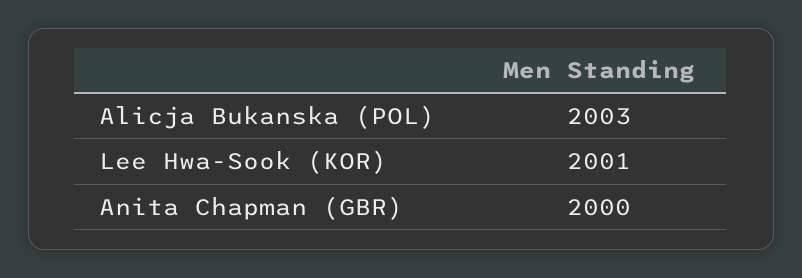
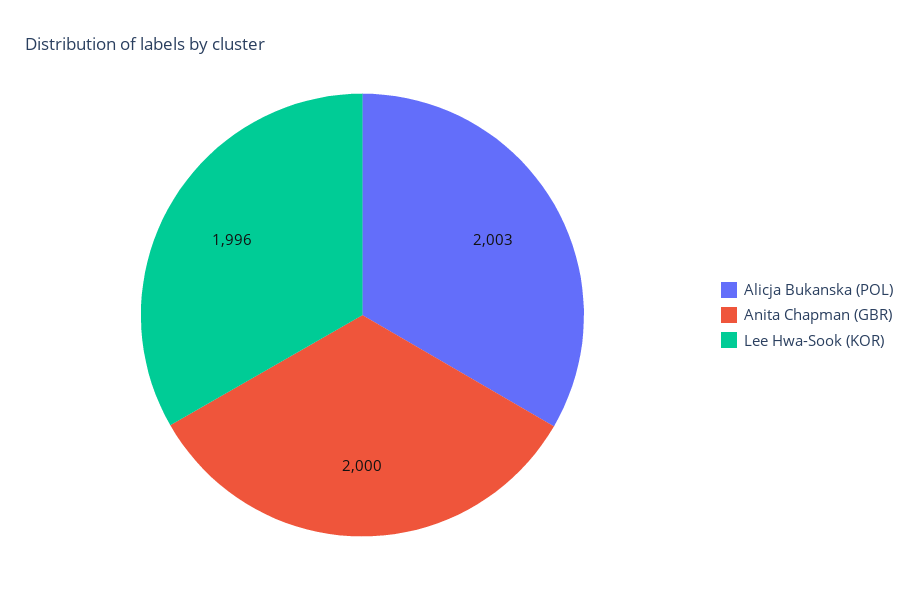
  {
    "Alicja Bukanska (POL)": 2003,
-   "Lee Hwa-Sook (KOR)": 2001,
+   "Lee Hwa-Sook (KOR)": 1996,
    "Anita Chapman (GBR)": 2000
  }

